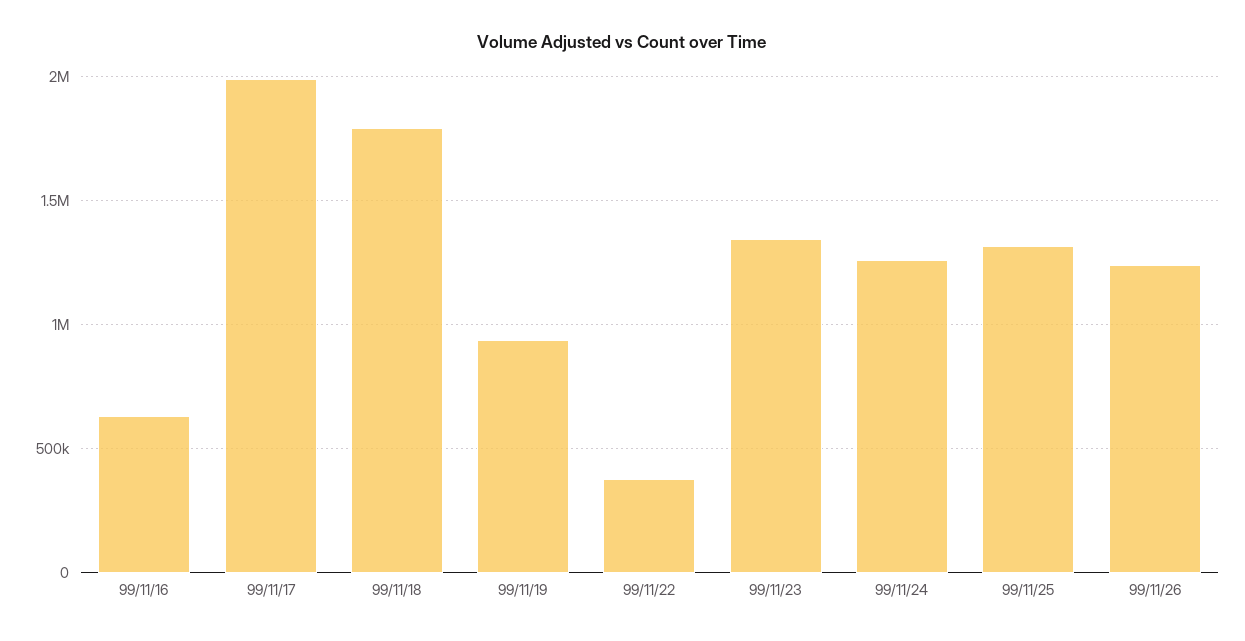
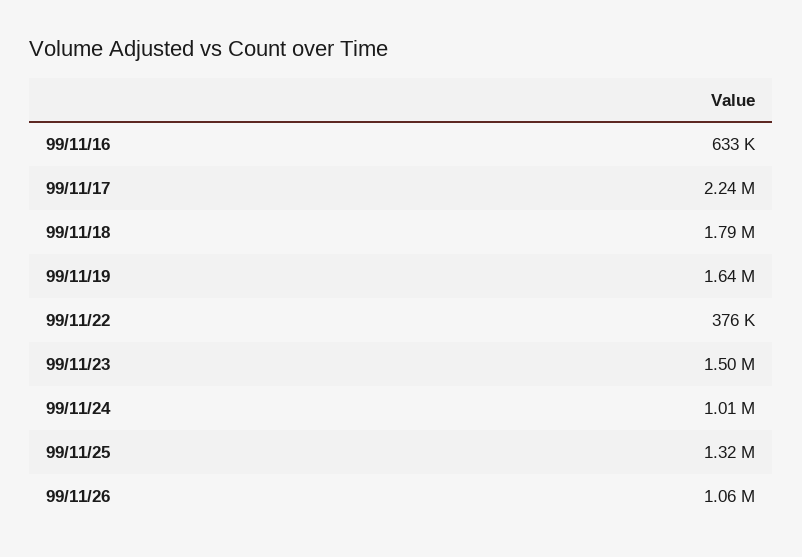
  {
    "99/11/16": 633000,
-   "99/11/17": 2000000,
+   "99/11/17": 2240000,
    "99/11/18": 1790000,
-   "99/11/19": 950000,
+   "99/11/19": 1640000,
    "99/11/22": 376000,
-   "99/11/23": 1350000,
+   "99/11/23": 1500000,
-   "99/11/24": 1250000,
+   "99/11/24": 1010000,
    "99/11/25": 1320000,
-   "99/11/26": 1250000
+   "99/11/26": 1060000
  }

